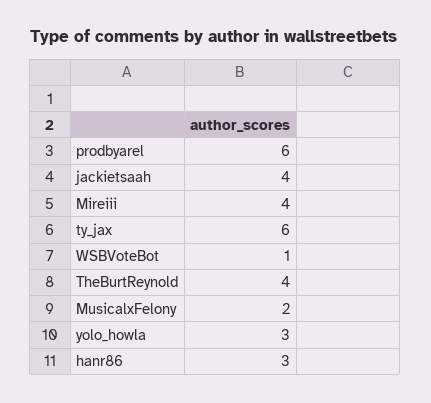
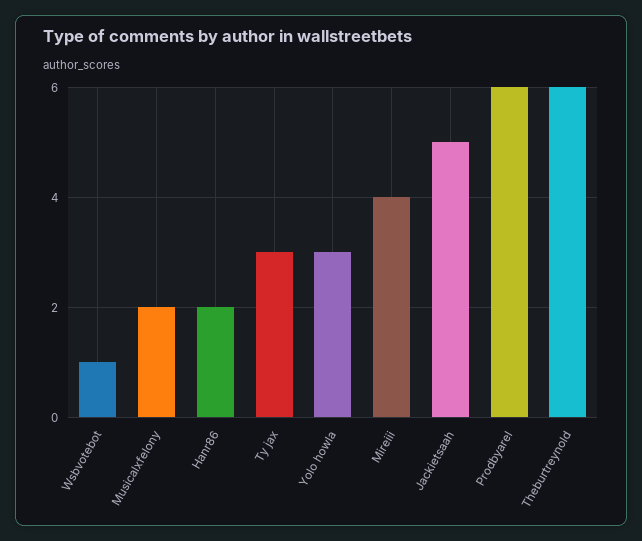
  {
    "prodbyarel": 6,
-   "jackietsaah": 4,
+   "jackietsaah": 5,
    "Mireiii": 4,
-   "ty_jax": 6,
+   "ty_jax": 3,
    "WSBVoteBot": 1,
-   "TheBurtReynold": 4,
+   "TheBurtReynold": 6,
    "MusicalxFelony": 2,
    "yolo_howla": 3,
-   "hanr86": 3
+   "hanr86": 2
  }

